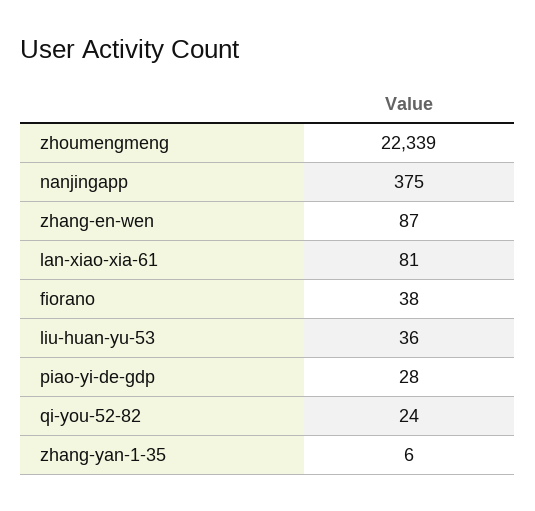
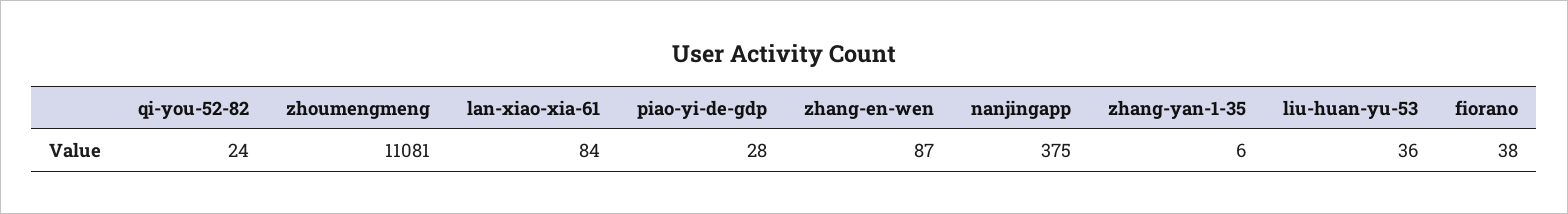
  {
-   "zhoumengmeng": 22339,
+   "zhoumengmeng": 11081,
    "nanjingapp": 375,
    "zhang-en-wen": 87,
-   "lan-xiao-xia-61": 81,
+   "lan-xiao-xia-61": 84,
    "fiorano": 38,
    "liu-huan-yu-53": 36,
    "piao-yi-de-gdp": 28,
    "qi-you-52-82": 24,
    "zhang-yan-1-35": 6
  }

